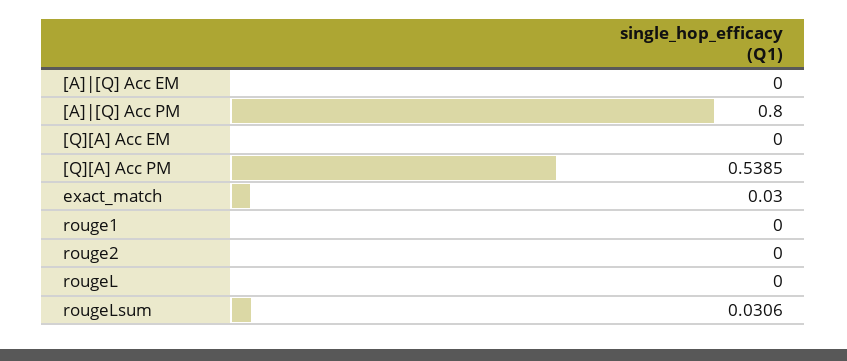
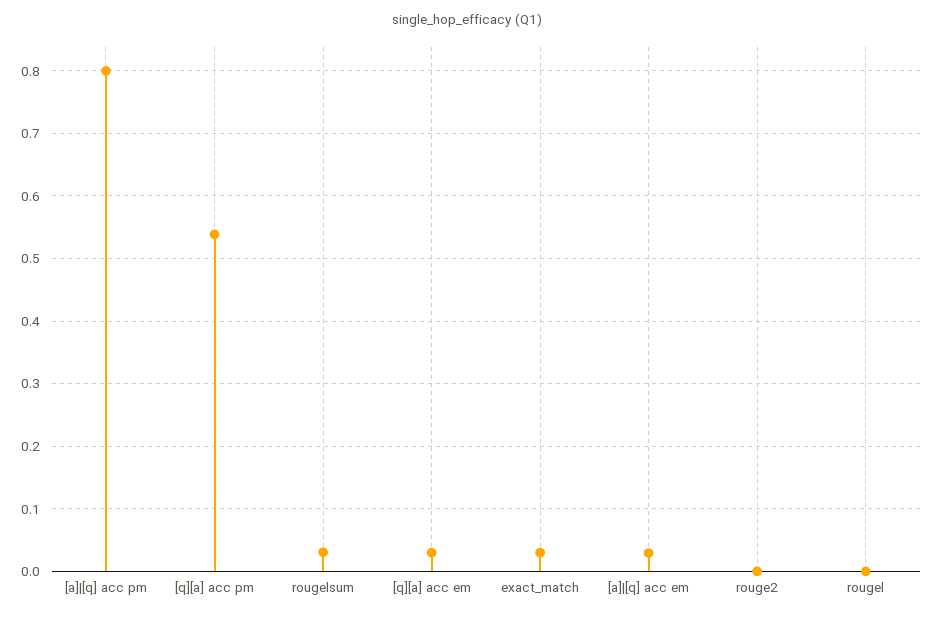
  {
-   "[A]|[Q] Acc EM": 0,
+   "[A]|[Q] Acc EM": 0.03,
    "[A]|[Q] Acc PM": 0.8,
-   "[Q][A] Acc EM": 0,
+   "[Q][A] Acc EM": 0.03,
    "[Q][A] Acc PM": 0.5385,
    "exact_match": 0.03,
-   "rouge1": 0,
    "rouge2": 0,
    "rougeL": 0,
    "rougeLsum": 0.0306
  }

